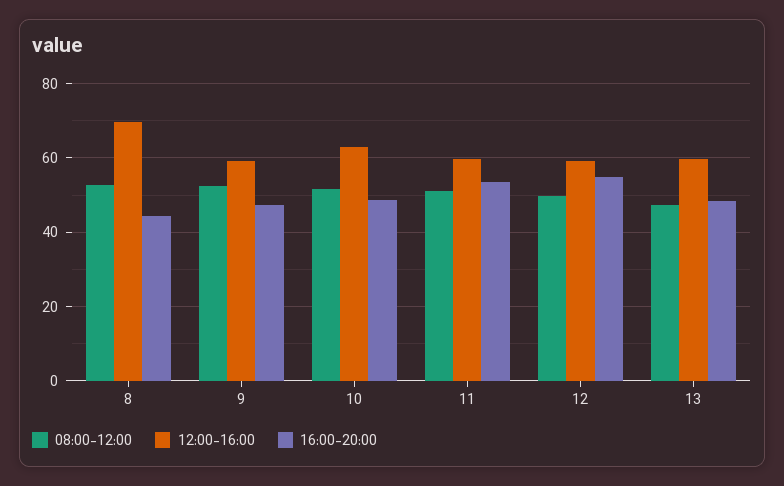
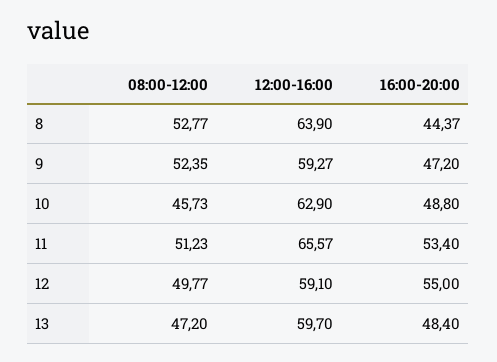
  {
    "08:00-12:00": {
      "8": 52.77,
      "9": 52.35,
-     "10": 52,
+     "10": 45.73,
      "11": 51.23,
      "12": 49.77,
      "13": 47.2
    },
    "12:00-16:00": {
-     "8": 70,
+     "8": 63.9,
      "9": 59.27,
      "10": 62.9,
-     "11": 60,
+     "11": 65.57,
      "12": 59.1,
      "13": 59.7
    },
    "16:00-20:00": {
      "8": 44.37,
      "9": 47.2,
      "10": 48.8,
      "11": 53.4,
      "12": 55,
      "13": 48.4
    }
  }

